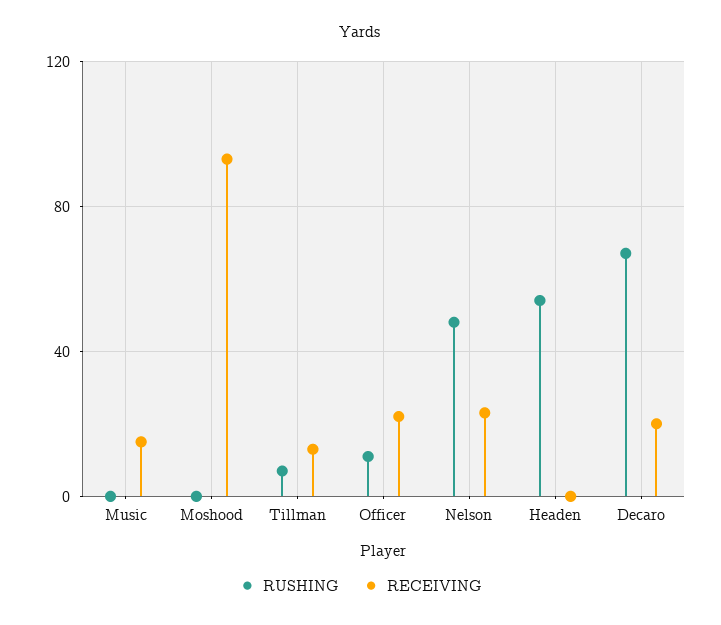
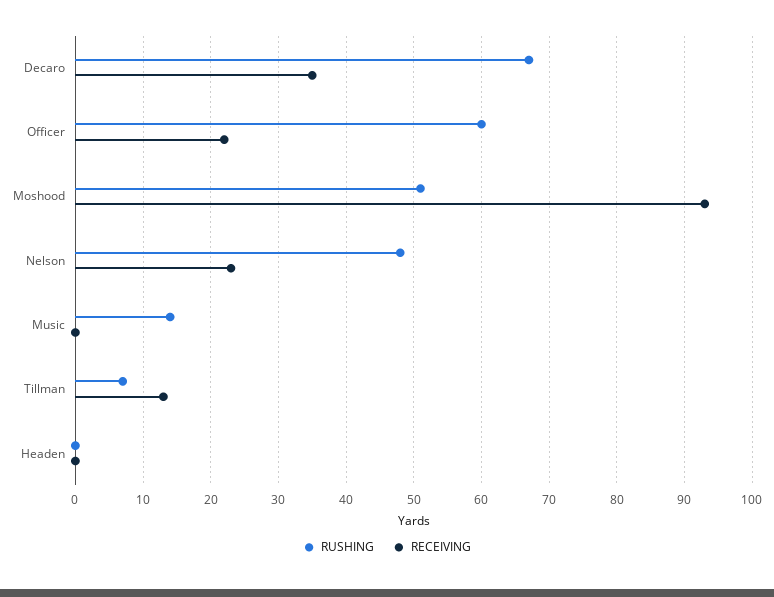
  {
    "RUSHING": {
-     "Music": 0,
+     "Music": 14,
-     "Moshood": 0,
+     "Moshood": 51,
      "Tillman": 7,
-     "Officer": 10,
+     "Officer": 60,
      "Nelson": 48,
-     "Headen": 55,
+     "Headen": 0,
      "Decaro": 67
    },
    "RECEIVING": {
-     "Music": 15,
+     "Music": 0,
      "Moshood": 93,
      "Tillman": 13,
      "Officer": 22,
      "Nelson": 23,
      "Headen": 0,
-     "Decaro": 20
+     "Decaro": 35
    }
  }

